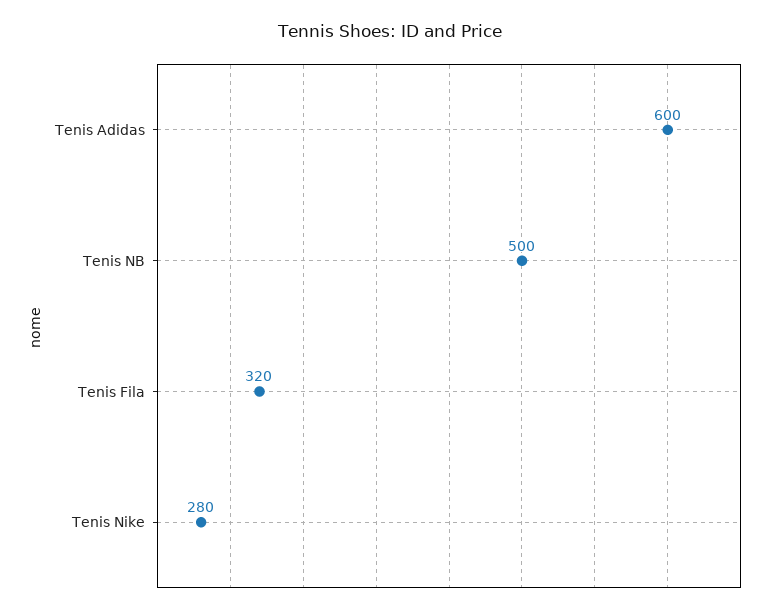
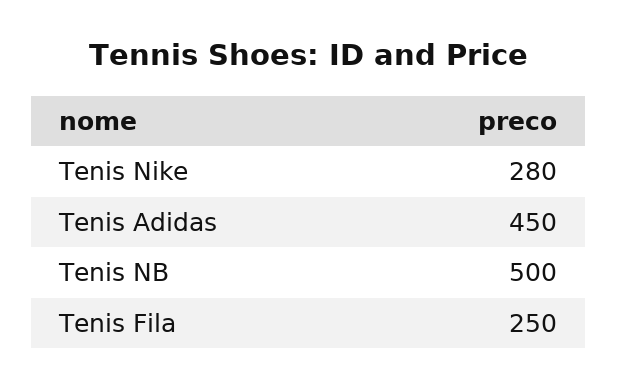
  {
-   "Tenis Adidas": 600,
+   "Tenis Adidas": 450,
    "Tenis NB": 500,
-   "Tenis Fila": 320,
+   "Tenis Fila": 250,
    "Tenis Nike": 280
  }

